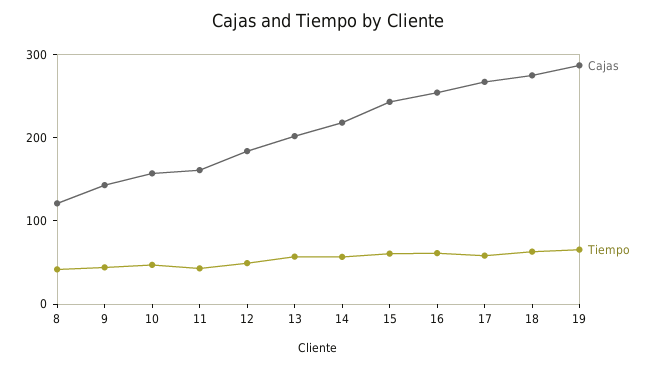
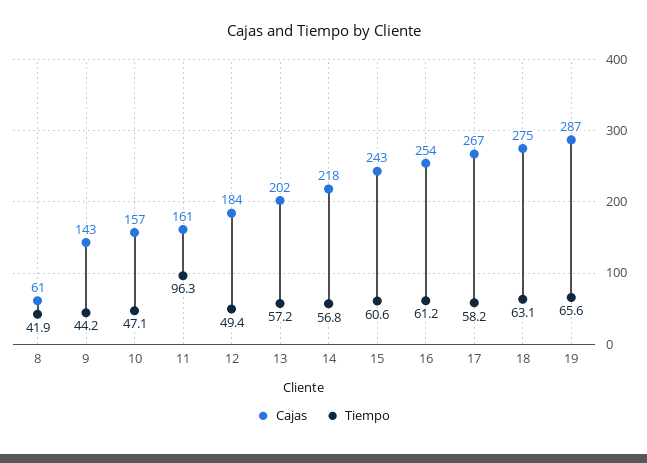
  {
    "Cajas": {
-     "8": 120,
+     "8": 61,
      "9": 143,
      "10": 157,
      "11": 161,
      "12": 184,
      "13": 202,
      "14": 218,
      "15": 243,
      "16": 254,
      "17": 267,
      "18": 275,
      "19": 287
    },
    "Tiempo": {
      "8": 41.9,
      "9": 44.2,
      "10": 47.1,
-     "11": 40,
+     "11": 96.3,
      "12": 49.4,
      "13": 57.2,
      "14": 56.8,
      "15": 60.6,
      "16": 61.2,
      "17": 58.2,
      "18": 63.1,
      "19": 65.6
    }
  }

